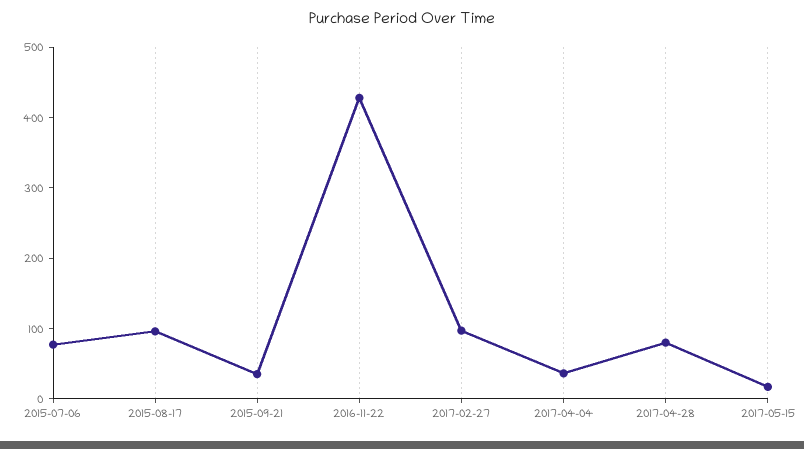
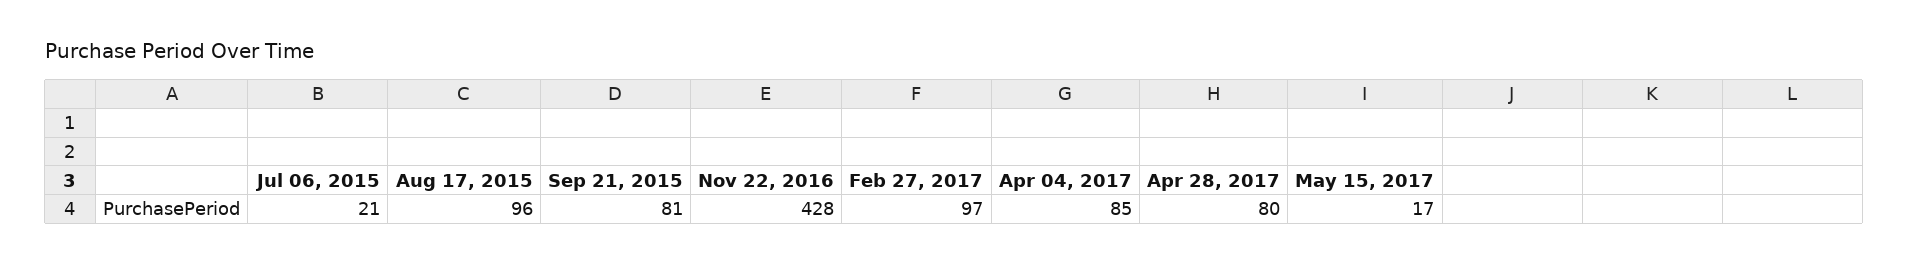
  {
-   "2015-07-06": 80,
+   "2015-07-06": 21,
    "2015-08-17": 96,
-   "2015-09-21": 40,
+   "2015-09-21": 81,
    "2016-11-22": 428,
    "2017-02-27": 97,
-   "2017-04-04": 40,
+   "2017-04-04": 85,
    "2017-04-28": 80,
    "2017-05-15": 17
  }

